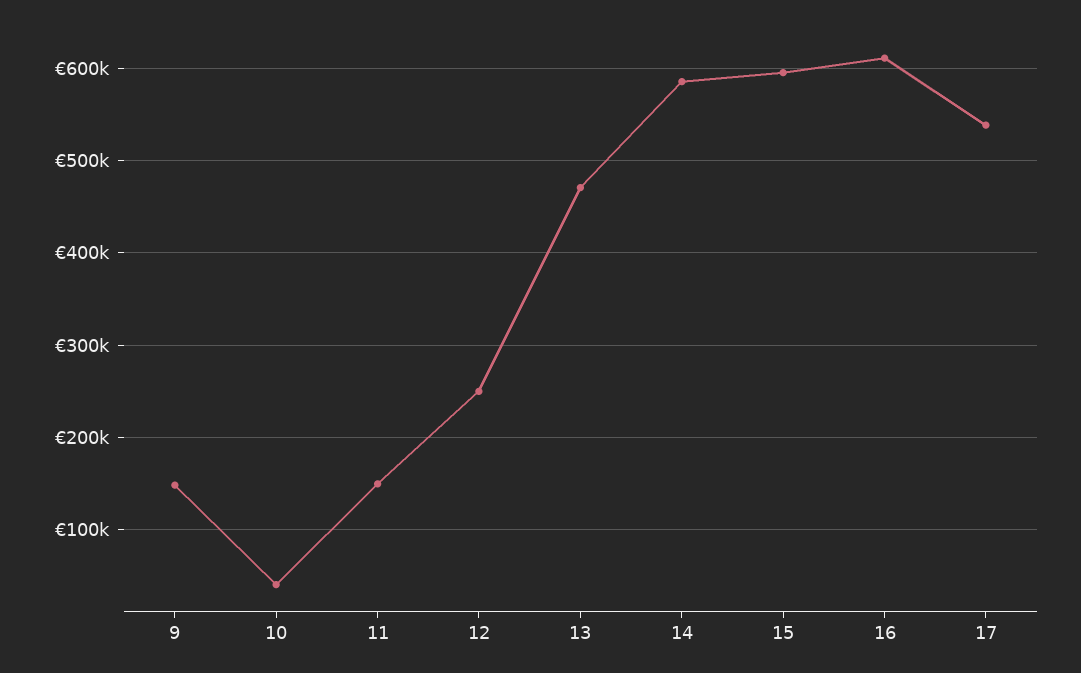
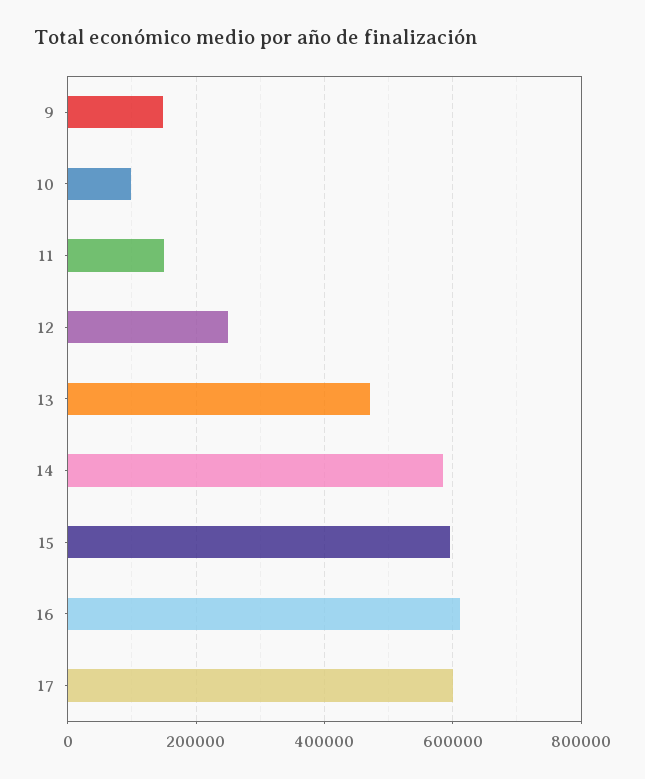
  {
    "9": 150000,
-   "10": 40000,
+   "10": 100000,
    "11": 150000,
    "12": 250000,
    "13": 470000,
    "14": 590000,
    "15": 600000,
    "16": 610000,
-   "17": 540000
+   "17": 600000
  }

